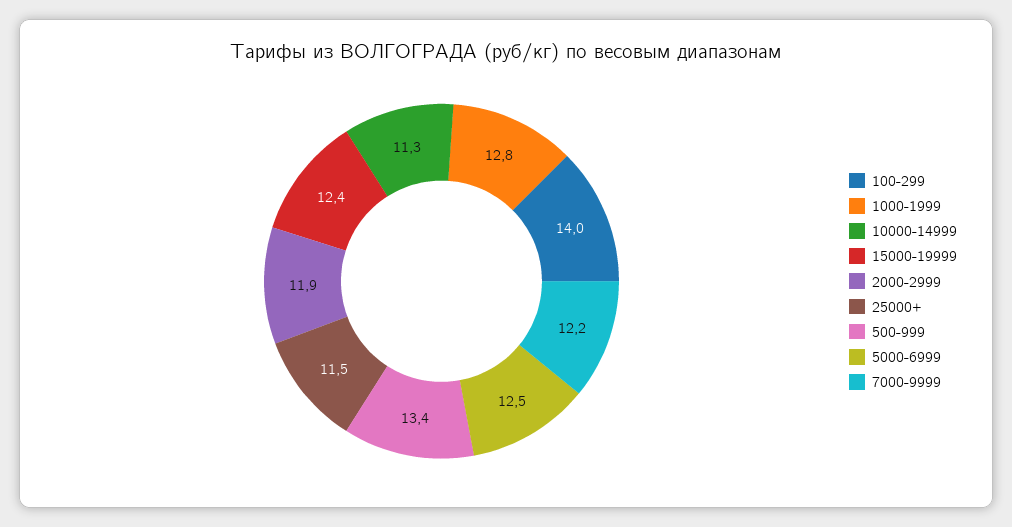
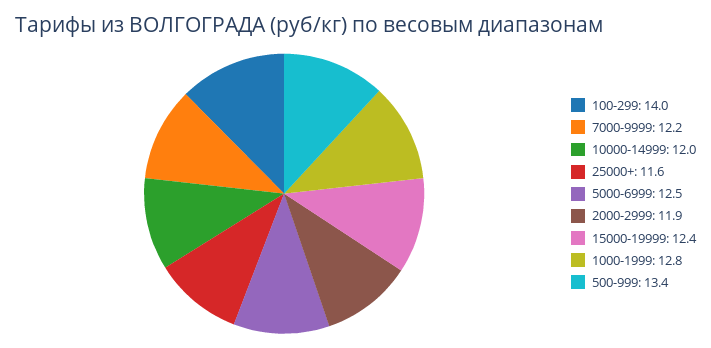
  {
    "100-299": 14,
    "1000-1999": 12.8,
-   "10000-14999": 11.3,
+   "10000-14999": 12,
    "15000-19999": 12.4,
    "2000-2999": 11.9,
-   "25000+": 11.5,
+   "25000+": 11.6,
    "500-999": 13.4,
    "5000-6999": 12.5,
    "7000-9999": 12.2
  }

